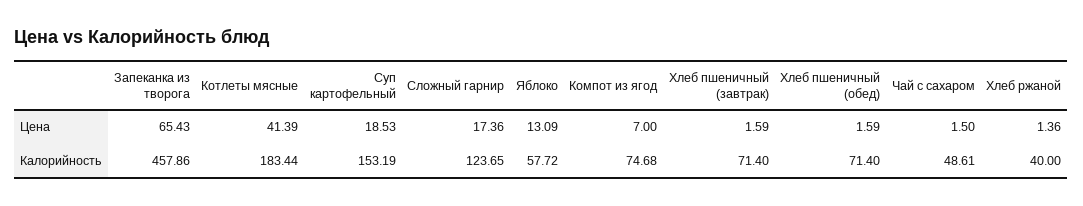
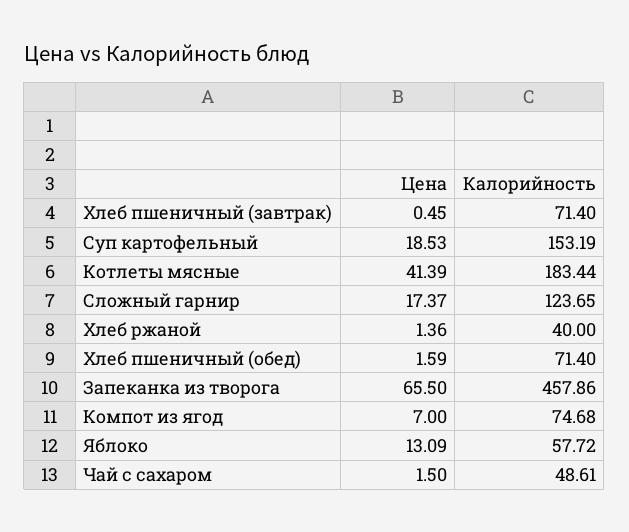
  {
    "Запеканка из творога": {
-     "Цена": 65.43,
+     "Цена": 65.5,
      "Калорийность": 457.86
    },
    "Котлеты мясные": {
      "Цена": 41.39,
      "Калорийность": 183.44
    },
    "Суп картофельный": {
      "Цена": 18.53,
      "Калорийность": 153.19
    },
    "Сложный гарнир": {
-     "Цена": 17.36,
+     "Цена": 17.37,
      "Калорийность": 123.65
    },
    "Яблоко": {
      "Цена": 13.09,
      "Калорийность": 57.72
    },
    "Компот из ягод": {
      "Цена": 7,
      "Калорийность": 74.68
    },
    "Хлеб пшеничный (завтрак)": {
-     "Цена": 1.59,
+     "Цена": 0.45,
      "Калорийность": 71.4
    },
    "Хлеб пшеничный (обед)": {
      "Цена": 1.59,
      "Калорийность": 71.4
    },
    "Чай с сахаром": {
      "Цена": 1.5,
      "Калорийность": 48.61
    },
    "Хлеб ржаной": {
      "Цена": 1.36,
      "Калорийность": 40
    }
  }

